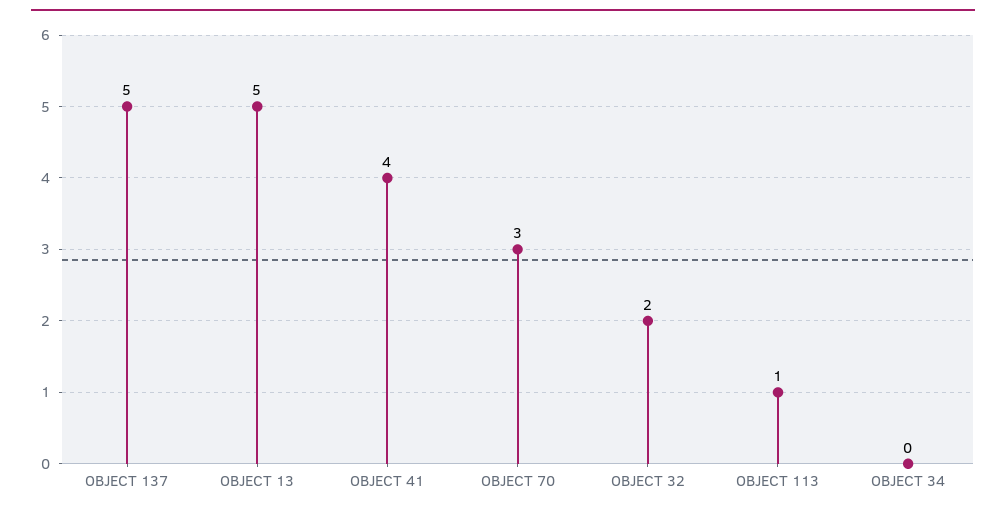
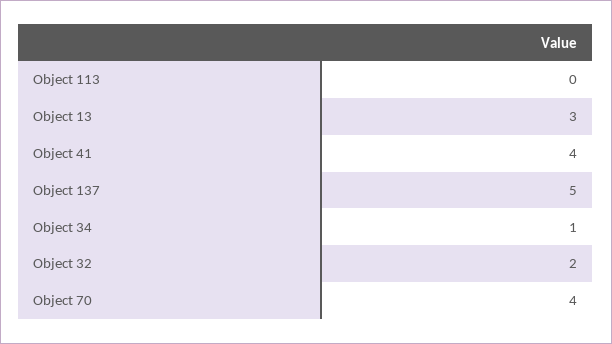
  {
    "OBJECT 137": 5,
-   "OBJECT 13": 5,
+   "OBJECT 13": 3,
    "OBJECT 41": 4,
-   "OBJECT 70": 3,
+   "OBJECT 70": 4,
    "OBJECT 32": 2,
-   "OBJECT 113": 1,
+   "OBJECT 113": 0,
-   "OBJECT 34": 0
+   "OBJECT 34": 1
  }

